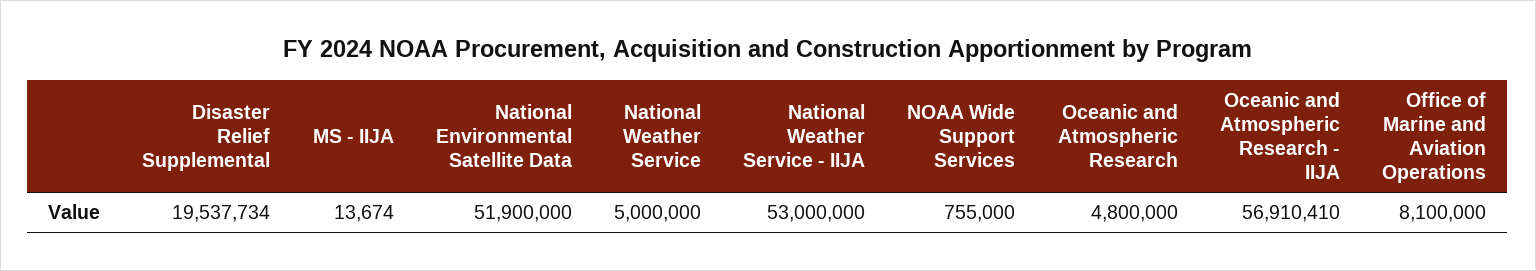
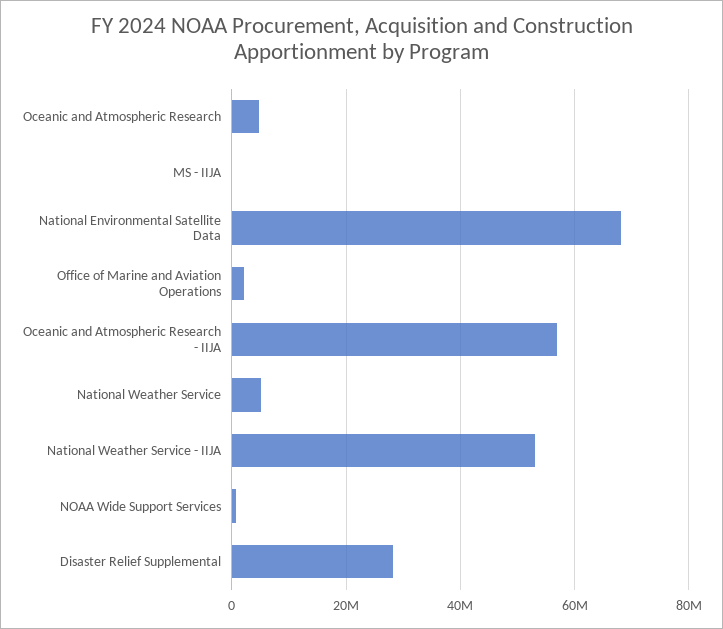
  {
-   "Disaster Relief Supplemental": 19537734,
+   "Disaster Relief Supplemental": 28000000,
    "MS - IIJA": 13674,
-   "National Environmental Satellite Data": 51900000,
+   "National Environmental Satellite Data": 68000000,
    "National Weather Service": 5000000,
    "National Weather Service - IIJA": 53000000,
    "NOAA Wide Support Services": 755000,
    "Oceanic and Atmospheric Research": 4800000,
    "Oceanic and Atmospheric Research - IIJA": 56910410,
-   "Office of Marine and Aviation Operations": 8100000
+   "Office of Marine and Aviation Operations": 2000000
  }

